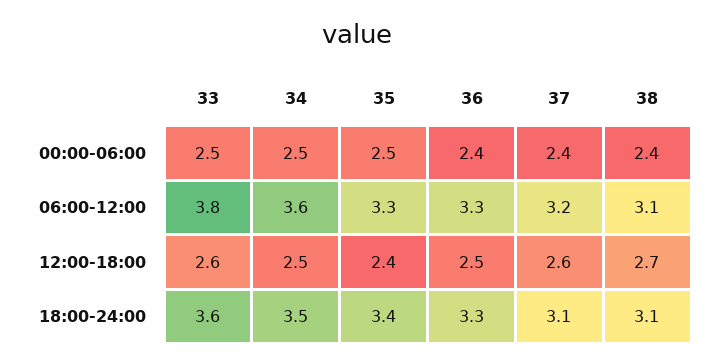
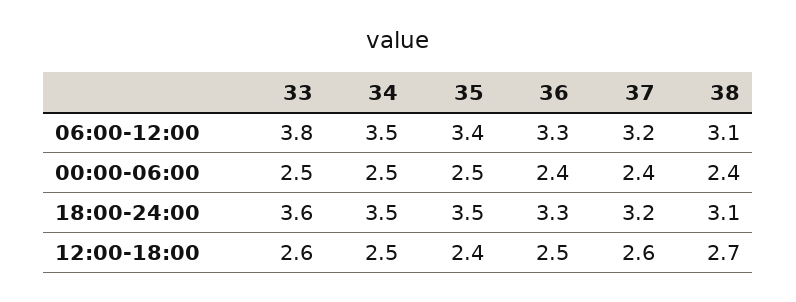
  {
    "33": {
      "00:00-06:00": 2.5,
      "06:00-12:00": 3.8,
      "12:00-18:00": 2.6,
      "18:00-24:00": 3.6
    },
    "34": {
      "00:00-06:00": 2.5,
-     "06:00-12:00": 3.6,
+     "06:00-12:00": 3.5,
      "12:00-18:00": 2.5,
      "18:00-24:00": 3.5
    },
    "35": {
      "00:00-06:00": 2.5,
-     "06:00-12:00": 3.3,
+     "06:00-12:00": 3.4,
      "12:00-18:00": 2.4,
-     "18:00-24:00": 3.4
+     "18:00-24:00": 3.5
    },
    "36": {
      "00:00-06:00": 2.4,
      "06:00-12:00": 3.3,
      "12:00-18:00": 2.5,
      "18:00-24:00": 3.3
    },
    "37": {
      "00:00-06:00": 2.4,
      "06:00-12:00": 3.2,
      "12:00-18:00": 2.6,
-     "18:00-24:00": 3.1
+     "18:00-24:00": 3.2
    },
    "38": {
      "00:00-06:00": 2.4,
      "06:00-12:00": 3.1,
      "12:00-18:00": 2.7,
      "18:00-24:00": 3.1
    }
  }

